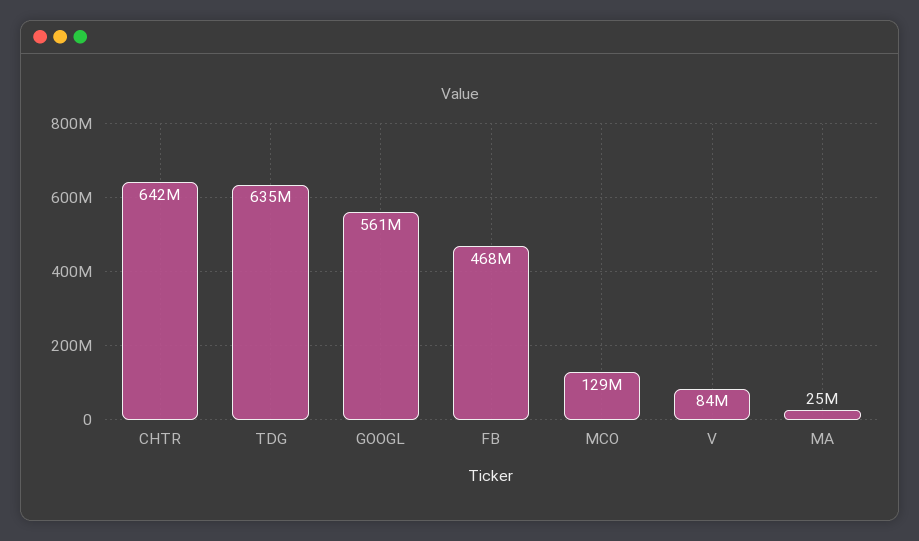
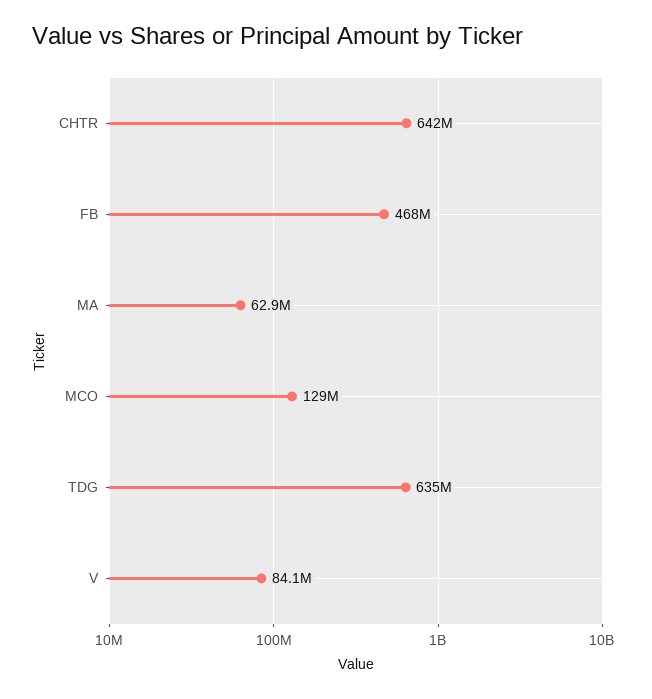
  {
    "CHTR": 642000000,
    "TDG": 635000000,
-   "GOOGL": 561000000,
    "FB": 468000000,
    "MCO": 129000000,
    "V": 84100000,
-   "MA": 25000000
+   "MA": 62900000
  }

